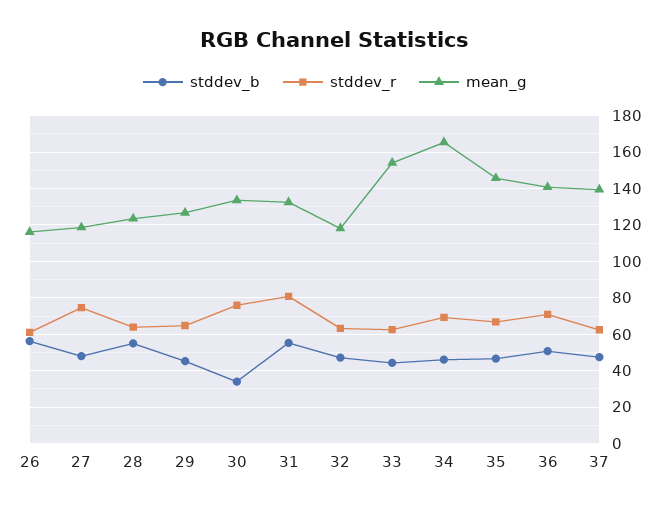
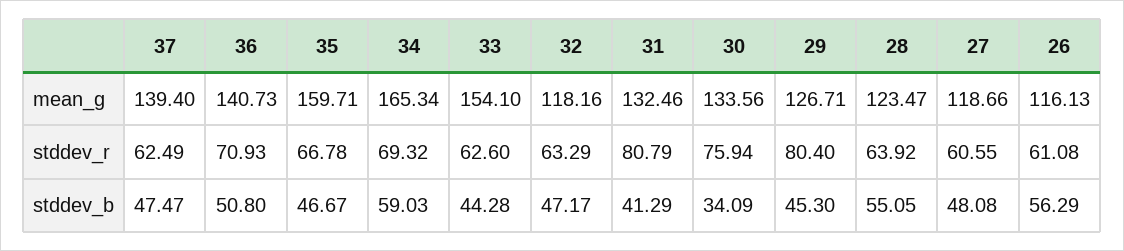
  {
    "stddev_b": {
      "26": 56.29,
      "27": 48.08,
      "28": 55.05,
      "29": 45.3,
      "30": 34.09,
-     "31": 55,
+     "31": 41.29,
      "32": 47.17,
      "33": 44.28,
-     "34": 45,
+     "34": 59.03,
      "35": 46.67,
      "36": 50.8,
      "37": 47.47
    },
    "stddev_r": {
      "26": 61.08,
-     "27": 75,
+     "27": 60.55,
      "28": 63.92,
-     "29": 65,
+     "29": 80.4,
      "30": 75.94,
      "31": 80.79,
      "32": 63.29,
      "33": 62.6,
      "34": 69.32,
      "35": 66.78,
      "36": 70.93,
      "37": 62.49
    },
    "mean_g": {
      "26": 116.13,
      "27": 118.66,
      "28": 123.47,
      "29": 126.71,
      "30": 133.56,
      "31": 132.46,
      "32": 118.16,
      "33": 154.1,
      "34": 165.34,
-     "35": 145,
+     "35": 159.71,
      "36": 140.73,
      "37": 139.4
    }
  }

